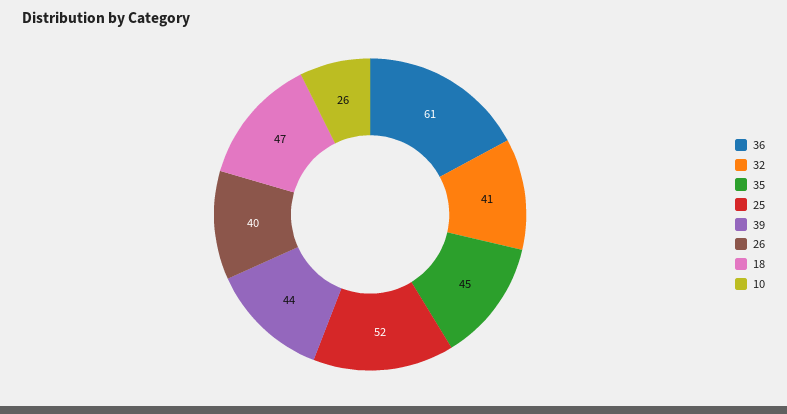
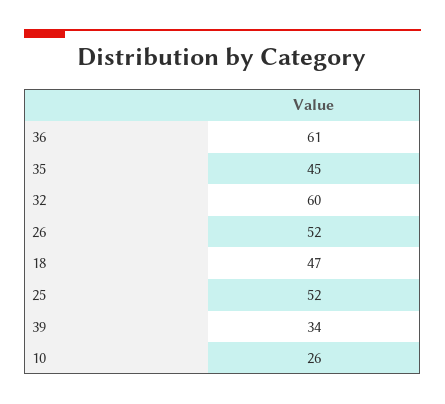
  {
    "36": 61,
-   "32": 41,
+   "32": 60,
    "35": 45,
    "25": 52,
-   "39": 44,
+   "39": 34,
-   "26": 40,
+   "26": 52,
    "18": 47,
    "10": 26
  }

